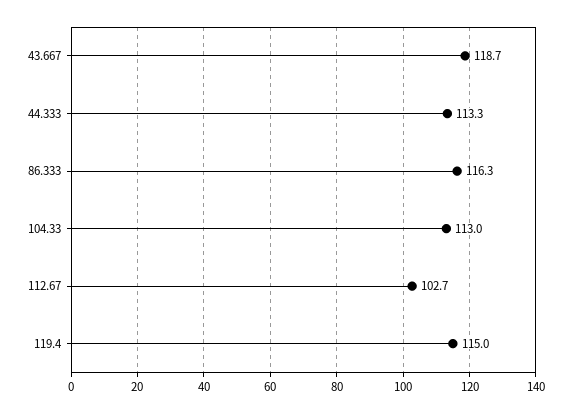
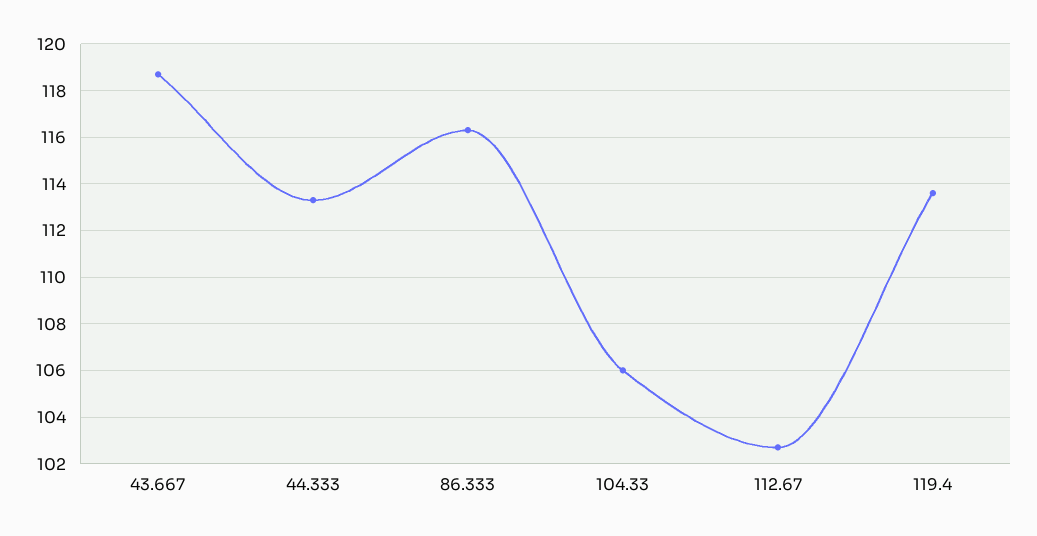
  {
    "43.667": 118.7,
    "44.333": 113.3,
    "86.333": 116.3,
-   "104.33": 113,
+   "104.33": 106,
    "112.67": 102.7,
-   "119.4": 115
+   "119.4": 113.5
  }

